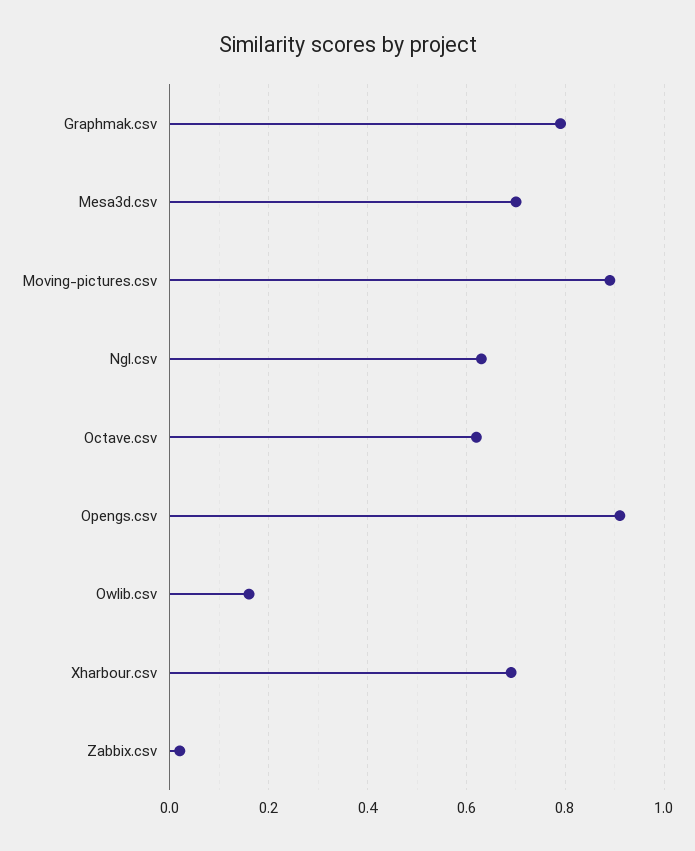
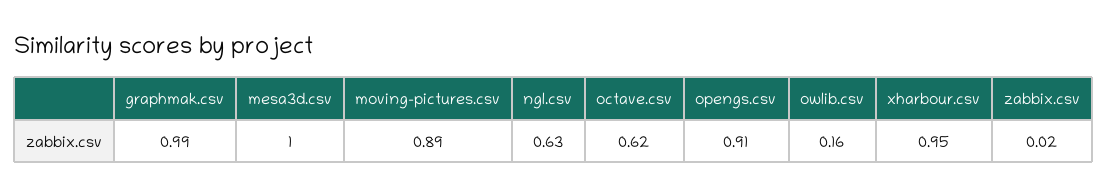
  {
-   "Graphmak.csv": 0.8,
+   "Graphmak.csv": 0.99,
-   "Mesa3d.csv": 0.7,
+   "Mesa3d.csv": 1,
    "Moving-pictures.csv": 0.89,
    "Ngl.csv": 0.63,
    "Octave.csv": 0.62,
    "Opengs.csv": 0.91,
    "Owlib.csv": 0.16,
-   "Xharbour.csv": 0.7,
+   "Xharbour.csv": 0.95,
    "Zabbix.csv": 0.02
  }

